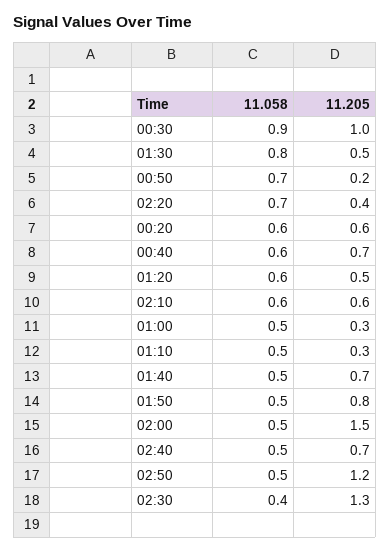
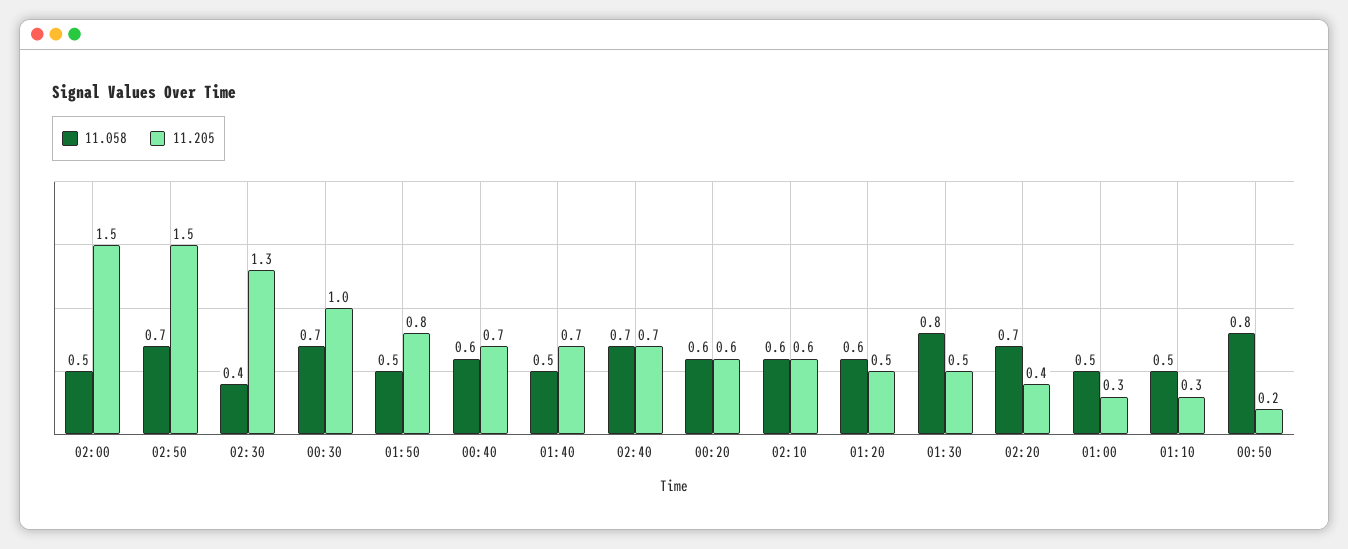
  {
    "11.058": {
-     "00:30": 0.9,
+     "00:30": 0.7,
      "01:30": 0.8,
-     "00:50": 0.7,
+     "00:50": 0.8,
      "02:20": 0.7,
      "00:20": 0.6,
      "00:40": 0.6,
      "01:20": 0.6,
      "02:10": 0.6,
      "01:00": 0.5,
      "01:10": 0.5,
      "01:40": 0.5,
      "01:50": 0.5,
      "02:00": 0.5,
-     "02:40": 0.5,
+     "02:40": 0.7,
-     "02:50": 0.5,
+     "02:50": 0.7,
      "02:30": 0.4
    },
    "11.205": {
      "00:30": 1,
      "01:30": 0.5,
      "00:50": 0.2,
      "02:20": 0.4,
      "00:20": 0.6,
      "00:40": 0.7,
      "01:20": 0.5,
      "02:10": 0.6,
      "01:00": 0.3,
      "01:10": 0.3,
      "01:40": 0.7,
      "01:50": 0.8,
      "02:00": 1.5,
      "02:40": 0.7,
-     "02:50": 1.2,
+     "02:50": 1.5,
      "02:30": 1.3
    }
  }

